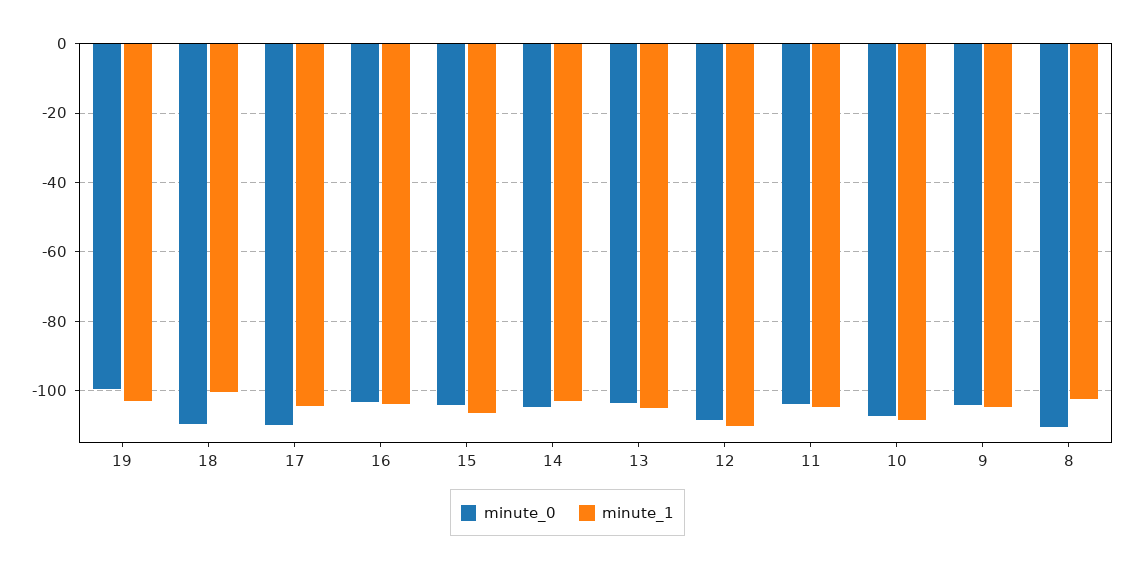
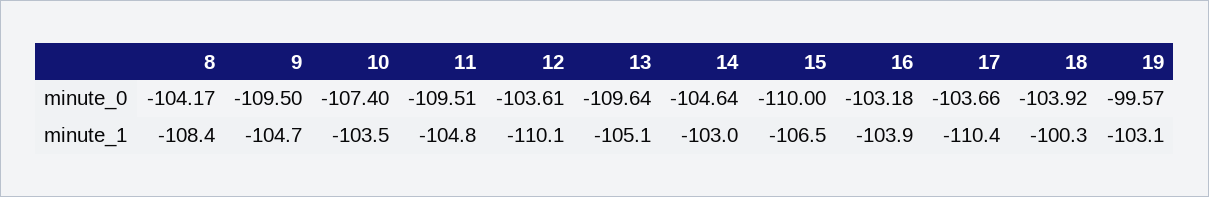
  {
    "minute_0": {
      "19": -99.57,
-     "18": -110,
+     "18": -103.92,
-     "17": -110,
+     "17": -103.66,
      "16": -103.18,
-     "15": -104,
+     "15": -110,
      "14": -104.64,
-     "13": -104,
+     "13": -109.64,
-     "12": -108,
+     "12": -103.61,
-     "11": -104,
+     "11": -109.51,
      "10": -107.4,
-     "9": -104,
+     "9": -109.5,
-     "8": -110
+     "8": -104.17
    },
    "minute_1": {
      "19": -103.1,
      "18": -100.3,
-     "17": -104,
+     "17": -110.4,
      "16": -103.9,
      "15": -106.5,
      "14": -103,
      "13": -105.1,
      "12": -110.1,
      "11": -104.8,
-     "10": -108,
+     "10": -103.5,
      "9": -104.7,
-     "8": -102
+     "8": -108.4
    }
  }

